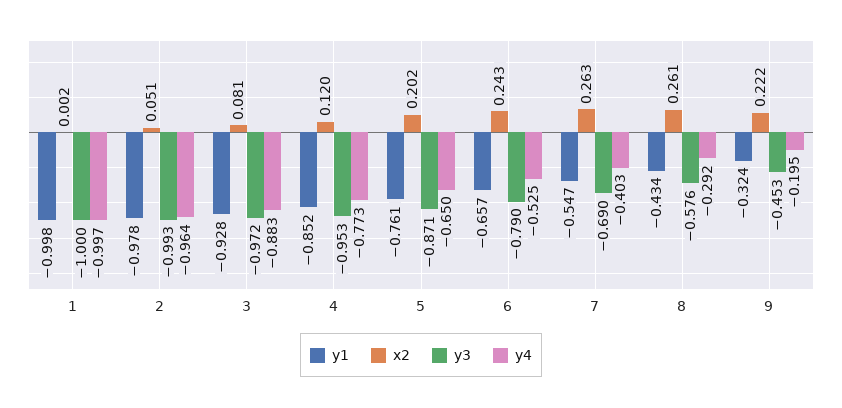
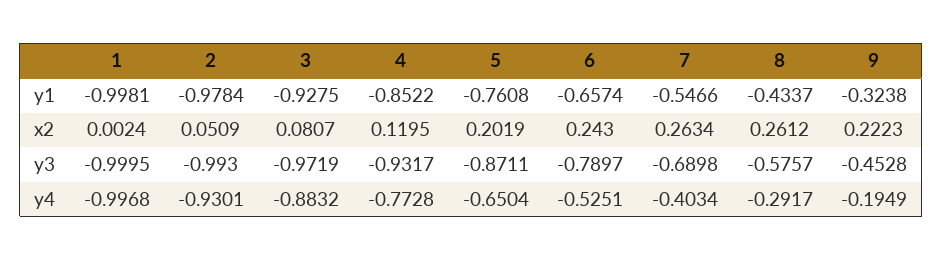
  {
    "y1": {
      "1": -0.9981,
      "2": -0.9784,
      "3": -0.9275,
      "4": -0.8522,
      "5": -0.7608,
      "6": -0.6574,
      "7": -0.5466,
      "8": -0.4337,
      "9": -0.3238
    },
    "x2": {
      "1": 0.0024,
      "2": 0.0509,
      "3": 0.0807,
      "4": 0.1195,
      "5": 0.2019,
      "6": 0.243,
      "7": 0.2634,
      "8": 0.2612,
      "9": 0.2223
    },
    "y3": {
      "1": -0.9995,
      "2": -0.993,
      "3": -0.9719,
-     "4": -0.953,
+     "4": -0.9317,
      "5": -0.8711,
      "6": -0.7897,
      "7": -0.6898,
      "8": -0.5757,
      "9": -0.4528
    },
    "y4": {
      "1": -0.9968,
-     "2": -0.964,
+     "2": -0.9301,
      "3": -0.8832,
      "4": -0.7728,
      "5": -0.6504,
      "6": -0.5251,
      "7": -0.4034,
      "8": -0.2917,
      "9": -0.1949
    }
  }

